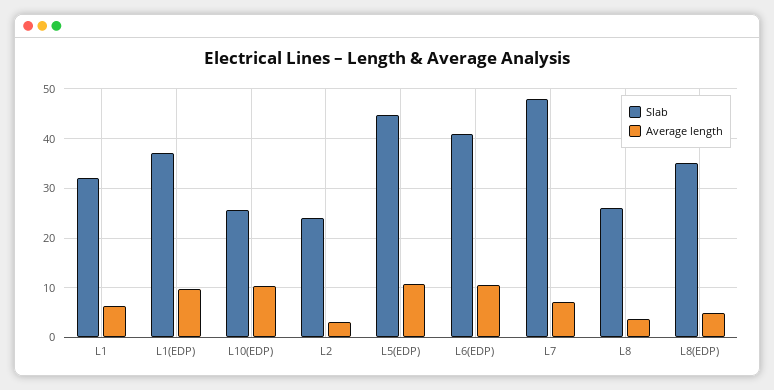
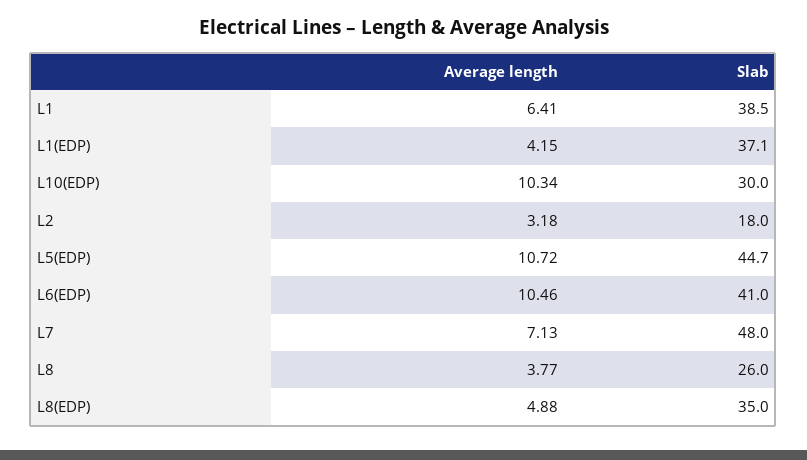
  {
    "Slab": {
-     "L1": 32,
+     "L1": 38.5,
      "L1(EDP)": 37.1,
-     "L10(EDP)": 26,
+     "L10(EDP)": 30,
-     "L2": 24,
+     "L2": 18,
      "L5(EDP)": 44.7,
      "L6(EDP)": 41,
      "L7": 48,
      "L8": 26,
      "L8(EDP)": 35
    },
    "Average length": {
      "L1": 6.41,
-     "L1(EDP)": 10,
+     "L1(EDP)": 4.15,
      "L10(EDP)": 10.34,
      "L2": 3.18,
      "L5(EDP)": 10.72,
      "L6(EDP)": 10.46,
      "L7": 7.13,
      "L8": 3.77,
      "L8(EDP)": 4.88
    }
  }

